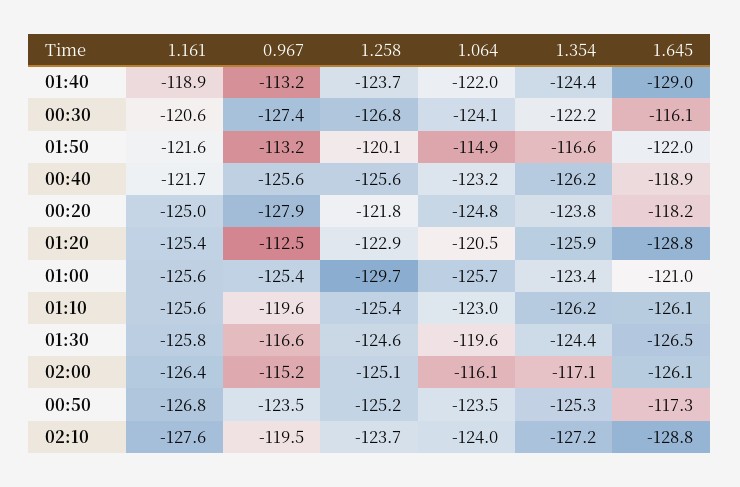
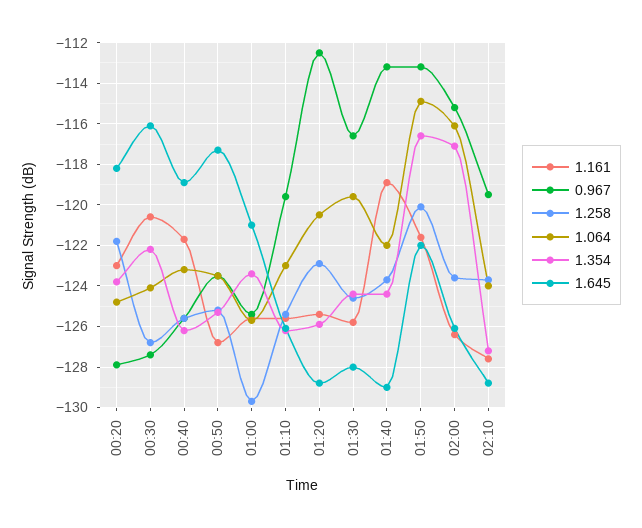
  {
    "1.161": {
      "01:40": -118.9,
      "00:30": -120.6,
      "01:50": -121.6,
      "00:40": -121.7,
-     "00:20": -125,
+     "00:20": -123,
      "01:20": -125.4,
      "01:00": -125.6,
      "01:10": -125.6,
      "01:30": -125.8,
      "02:00": -126.4,
      "00:50": -126.8,
      "02:10": -127.6
    },
    "0.967": {
      "01:40": -113.2,
      "00:30": -127.4,
      "01:50": -113.2,
      "00:40": -125.6,
      "00:20": -127.9,
      "01:20": -112.5,
      "01:00": -125.4,
      "01:10": -119.6,
      "01:30": -116.6,
      "02:00": -115.2,
      "00:50": -123.5,
      "02:10": -119.5
    },
    "1.258": {
      "01:40": -123.7,
      "00:30": -126.8,
      "01:50": -120.1,
      "00:40": -125.6,
      "00:20": -121.8,
      "01:20": -122.9,
      "01:00": -129.7,
      "01:10": -125.4,
      "01:30": -124.6,
-     "02:00": -125.1,
+     "02:00": -123.5,
      "00:50": -125.2,
      "02:10": -123.7
    },
    "1.064": {
      "01:40": -122,
      "00:30": -124.1,
      "01:50": -114.9,
      "00:40": -123.2,
      "00:20": -124.8,
      "01:20": -120.5,
      "01:00": -125.7,
      "01:10": -123,
      "01:30": -119.6,
      "02:00": -116.1,
      "00:50": -123.5,
      "02:10": -124
    },
    "1.354": {
      "01:40": -124.4,
      "00:30": -122.2,
      "01:50": -116.6,
      "00:40": -126.2,
      "00:20": -123.8,
      "01:20": -125.9,
      "01:00": -123.4,
      "01:10": -126.2,
      "01:30": -124.4,
      "02:00": -117.1,
      "00:50": -125.3,
      "02:10": -127.2
    },
    "1.645": {
      "01:40": -129,
      "00:30": -116.1,
      "01:50": -122,
      "00:40": -118.9,
      "00:20": -118.2,
      "01:20": -128.8,
      "01:00": -121,
      "01:10": -126.1,
-     "01:30": -126.5,
+     "01:30": -128,
      "02:00": -126.1,
      "00:50": -117.3,
      "02:10": -128.8
    }
  }

